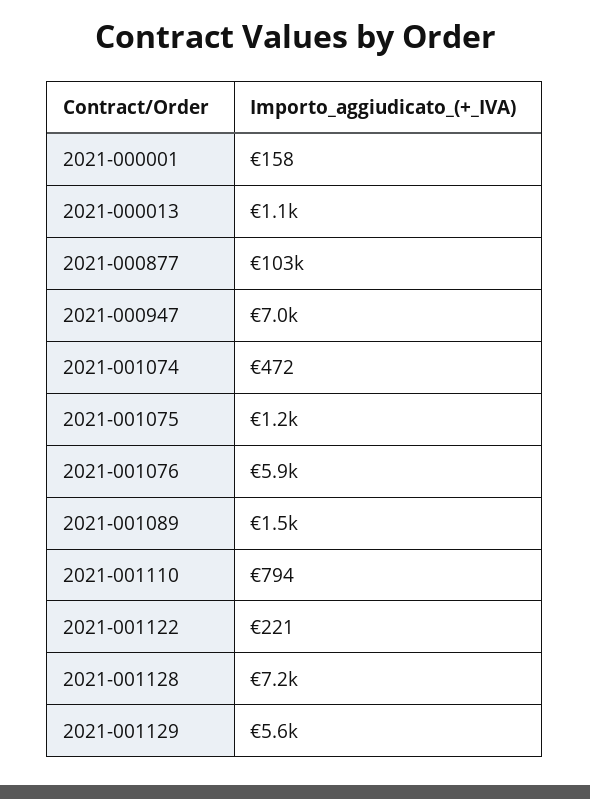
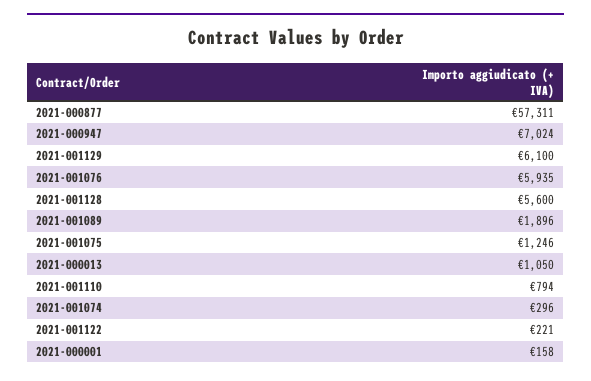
  {
    "2021-000001": 158,
    "2021-000013": 1050,
-   "2021-000877": 103000,
+   "2021-000877": 57311,
    "2021-000947": 7024,
-   "2021-001074": 472,
+   "2021-001074": 296,
    "2021-001075": 1246,
    "2021-001076": 5935,
-   "2021-001089": 1500,
+   "2021-001089": 1896,
    "2021-001110": 794,
    "2021-001122": 221,
-   "2021-001128": 7200,
+   "2021-001128": 5600,
-   "2021-001129": 5600
+   "2021-001129": 6100
  }

